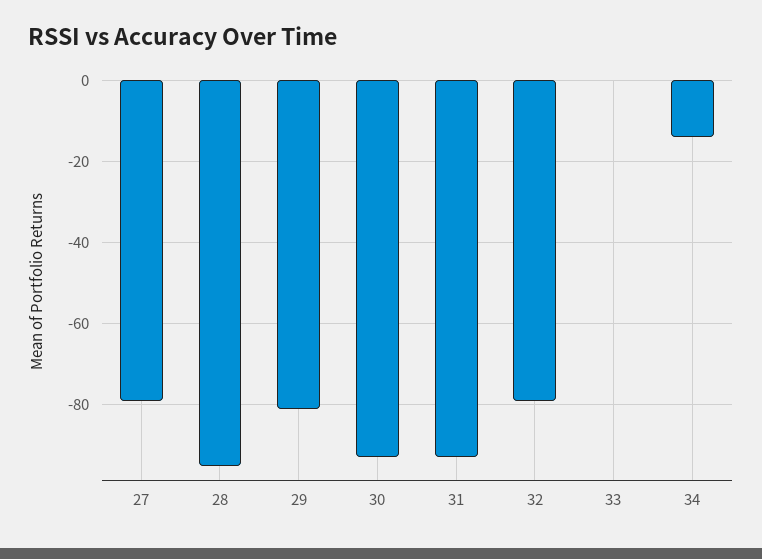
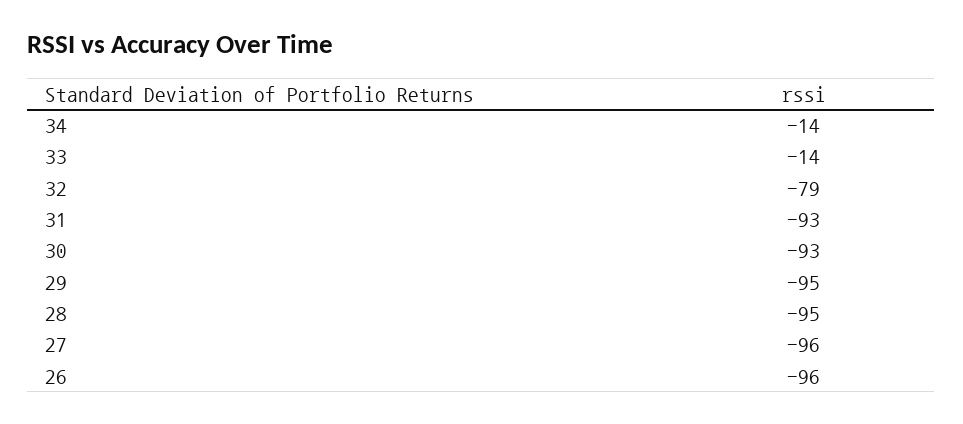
  {
-   "27": -80,
+   "27": -96,
    "28": -95,
-   "29": -80,
+   "29": -95,
    "30": -93,
    "31": -93,
    "32": -79,
-   "33": 0,
+   "33": -14,
-   "34": -14
+   "34": -14,
+   "26": -96
  }

